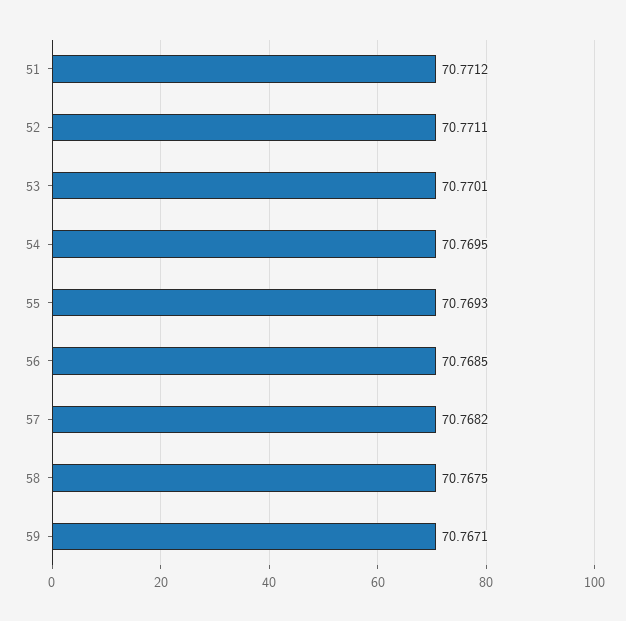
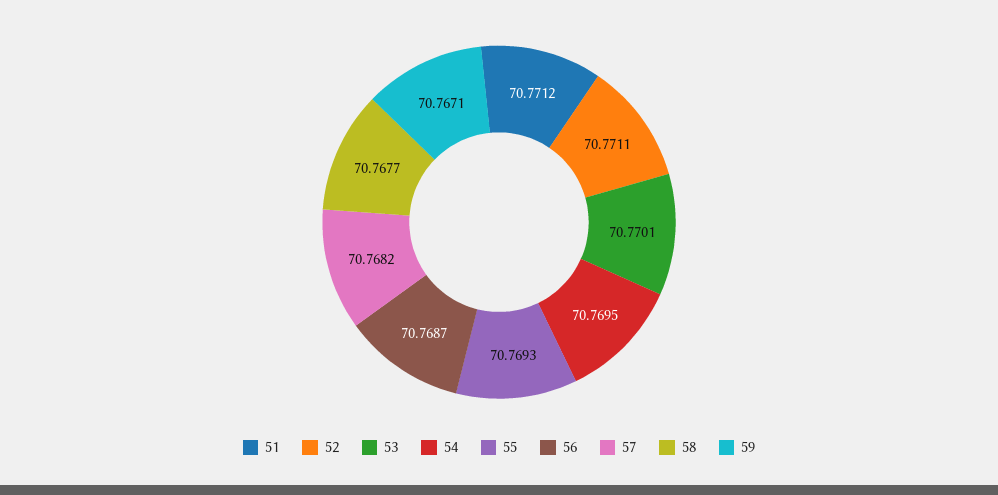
  {
    "51": 70.7712,
    "52": 70.7711,
    "53": 70.7701,
    "54": 70.7695,
    "55": 70.7693,
-   "56": 70.7685,
+   "56": 70.7687,
    "57": 70.7682,
-   "58": 70.7675,
+   "58": 70.7677,
    "59": 70.7671
  }

